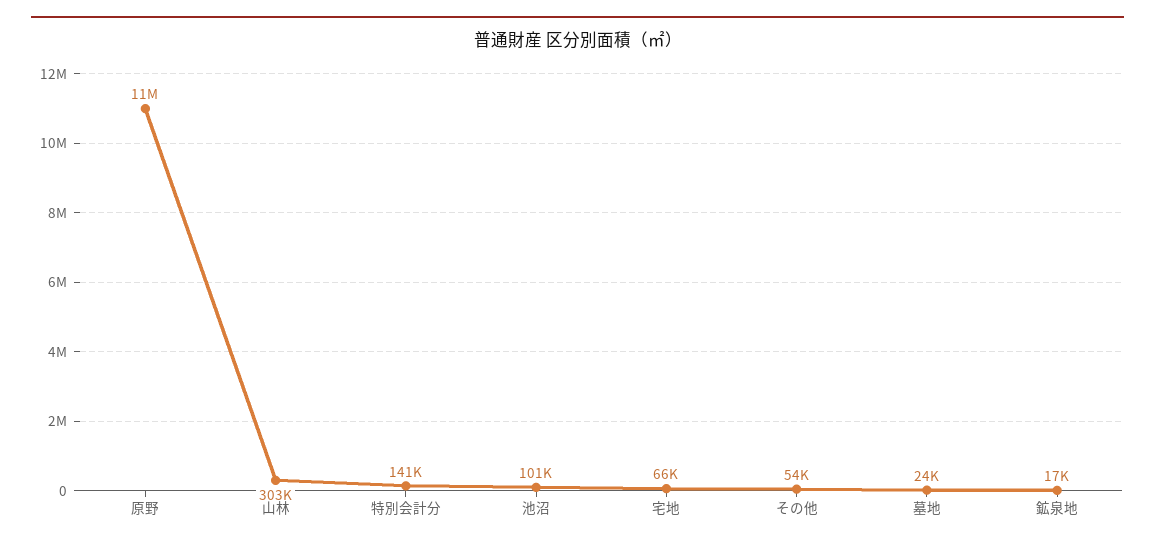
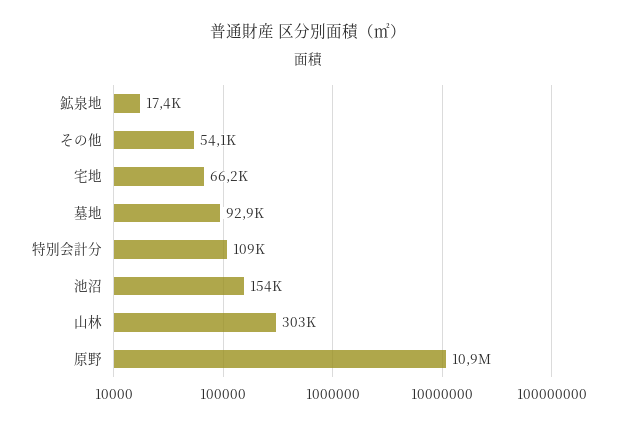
  {
    "原野": 10900000,
    "山林": 303000,
-   "特別会計分": 141000,
+   "特別会計分": 109000,
-   "池沼": 101000,
+   "池沼": 154000,
    "宅地": 66200,
    "その他": 54100,
-   "墓地": 24000,
+   "墓地": 92900,
    "鉱泉地": 17400
  }

